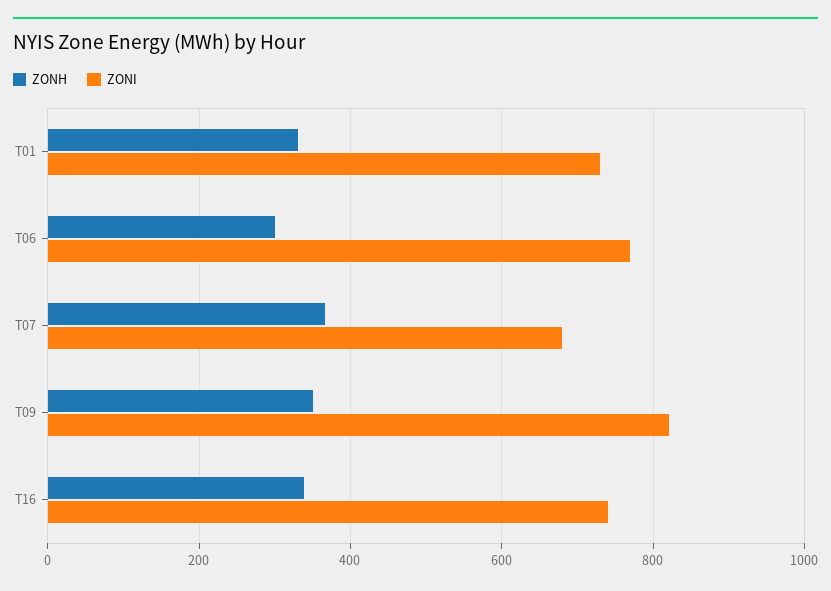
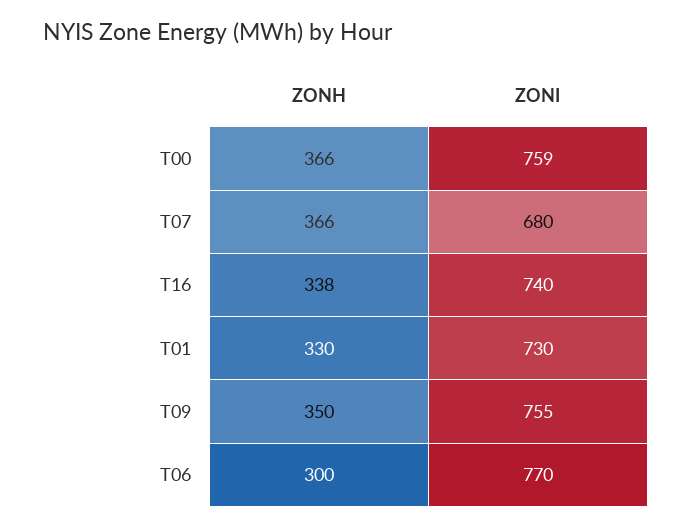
  {
    "ZONH": {
      "T01": 330,
      "T06": 300,
      "T07": 366,
      "T09": 350,
-     "T16": 338
+     "T16": 338,
+     "T00": 366
    },
    "ZONI": {
      "T01": 730,
      "T06": 770,
      "T07": 680,
-     "T09": 820,
+     "T09": 755,
-     "T16": 740
+     "T16": 740,
+     "T00": 759
    }
  }

